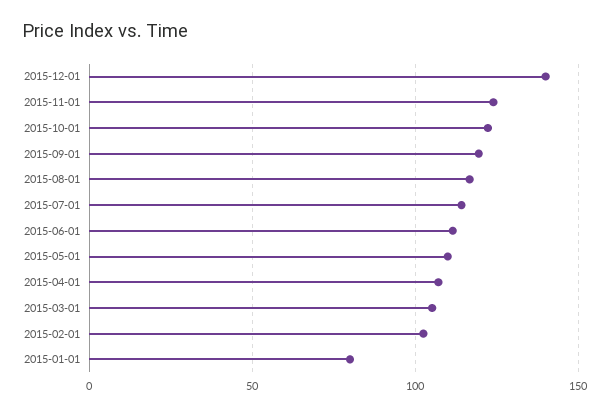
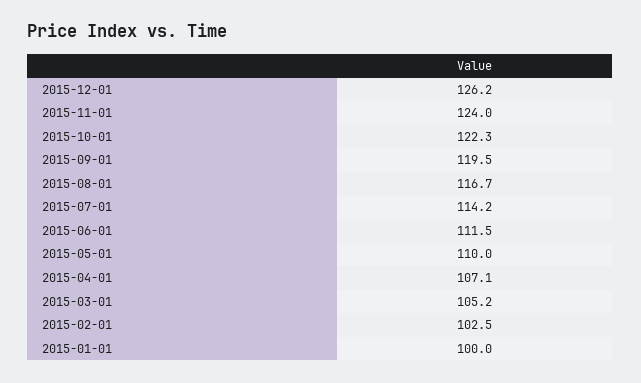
  {
-   "2015-12-01": 140,
+   "2015-12-01": 126.2,
    "2015-11-01": 124,
    "2015-10-01": 122.3,
    "2015-09-01": 119.5,
    "2015-08-01": 116.7,
    "2015-07-01": 114.2,
    "2015-06-01": 111.5,
    "2015-05-01": 110,
    "2015-04-01": 107.1,
    "2015-03-01": 105.2,
    "2015-02-01": 102.5,
-   "2015-01-01": 80
+   "2015-01-01": 100
  }

